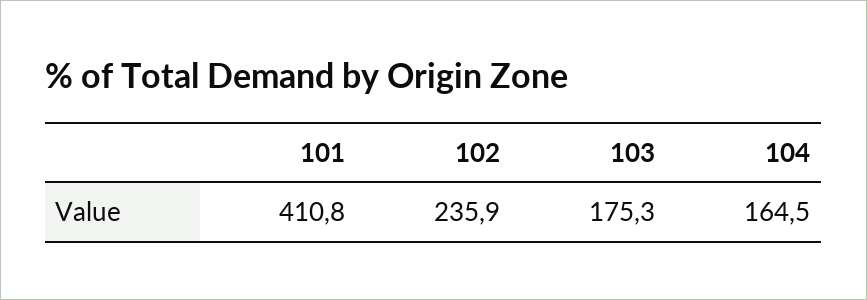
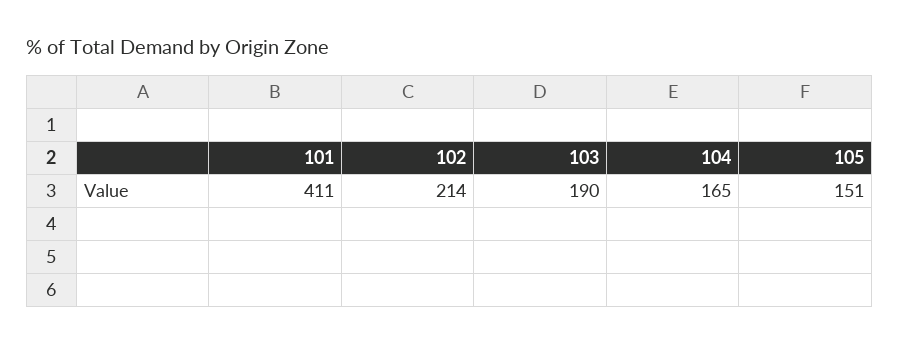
  {
    "101": 410.8,
-   "102": 235.9,
+   "102": 214,
-   "103": 175.3,
+   "103": 190,
-   "104": 164.5
+   "104": 164.5,
+   "105": 151
  }

